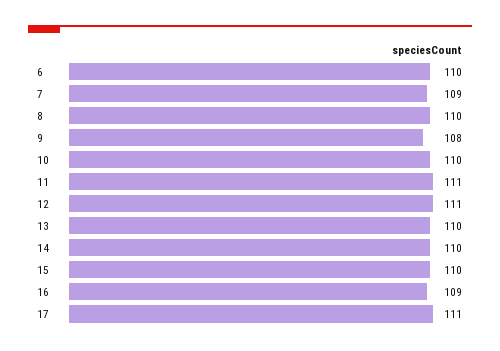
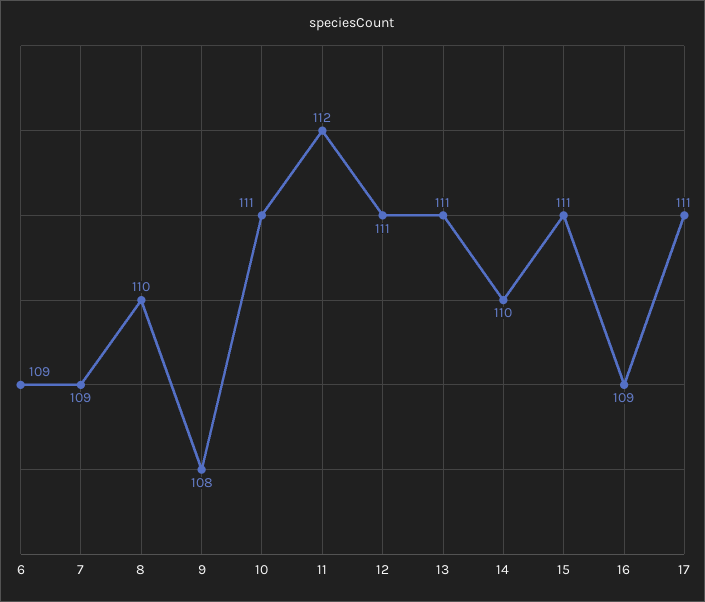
  {
-   "6": 110,
+   "6": 109,
    "7": 109,
    "8": 110,
    "9": 108,
-   "10": 110,
+   "10": 111,
-   "11": 111,
+   "11": 112,
    "12": 111,
-   "13": 110,
+   "13": 111,
    "14": 110,
-   "15": 110,
+   "15": 111,
    "16": 109,
    "17": 111
  }

